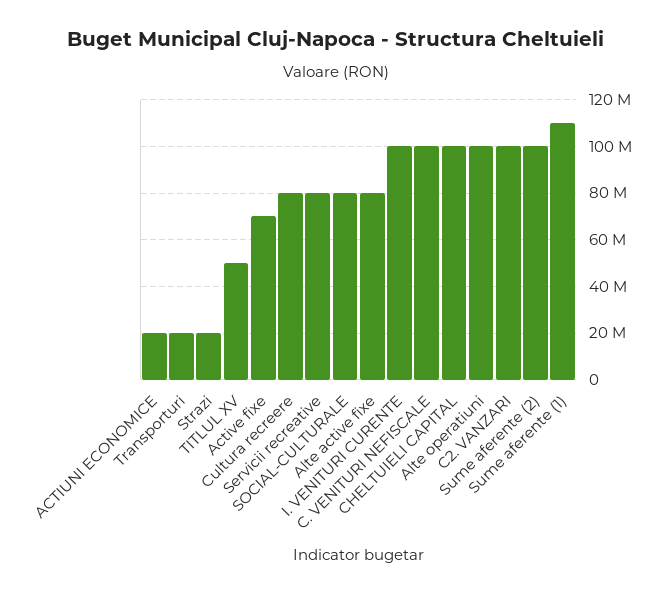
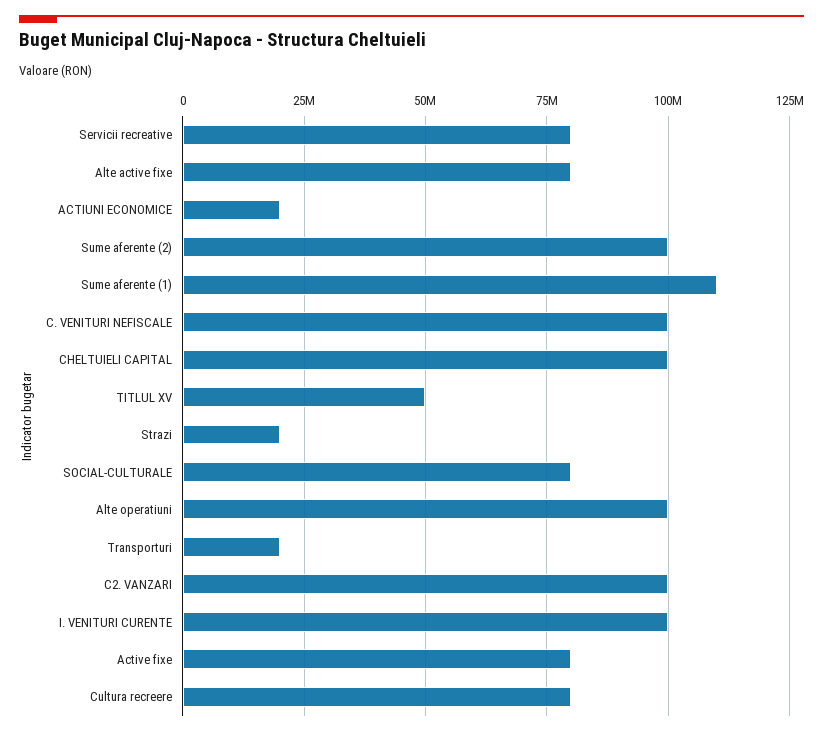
  {
    "ACTIUNI ECONOMICE": 20000000,
    "Transporturi": 20000000,
    "Strazi": 20000000,
    "TITLUL XV": 50000000,
-   "Active fixe": 70000000,
+   "Active fixe": 80000000,
    "Cultura recreere": 80000000,
    "Servicii recreative": 80000000,
    "SOCIAL-CULTURALE": 80000000,
    "Alte active fixe": 80000000,
    "I. VENITURI CURENTE": 100000000,
    "C. VENITURI NEFISCALE": 100000000,
    "CHELTUIELI CAPITAL": 100000000,
    "Alte operatiuni": 100000000,
    "C2. VANZARI": 100000000,
    "Sume aferente (2)": 100000000,
    "Sume aferente (1)": 110000000
  }

